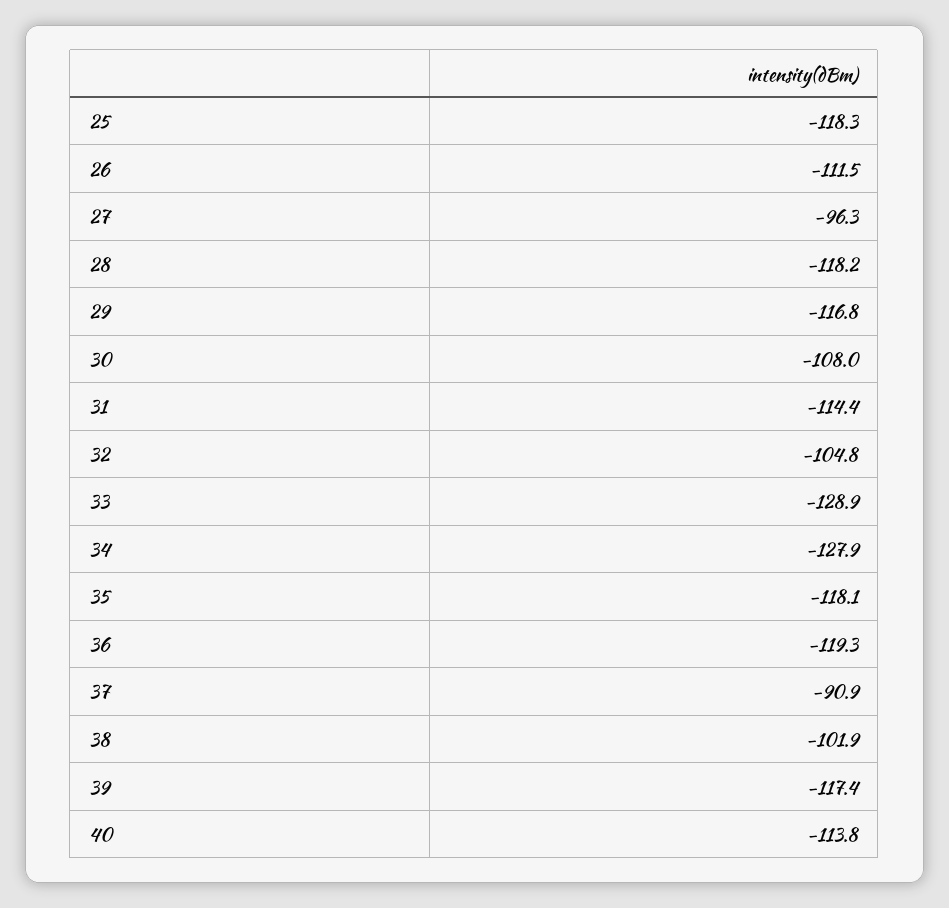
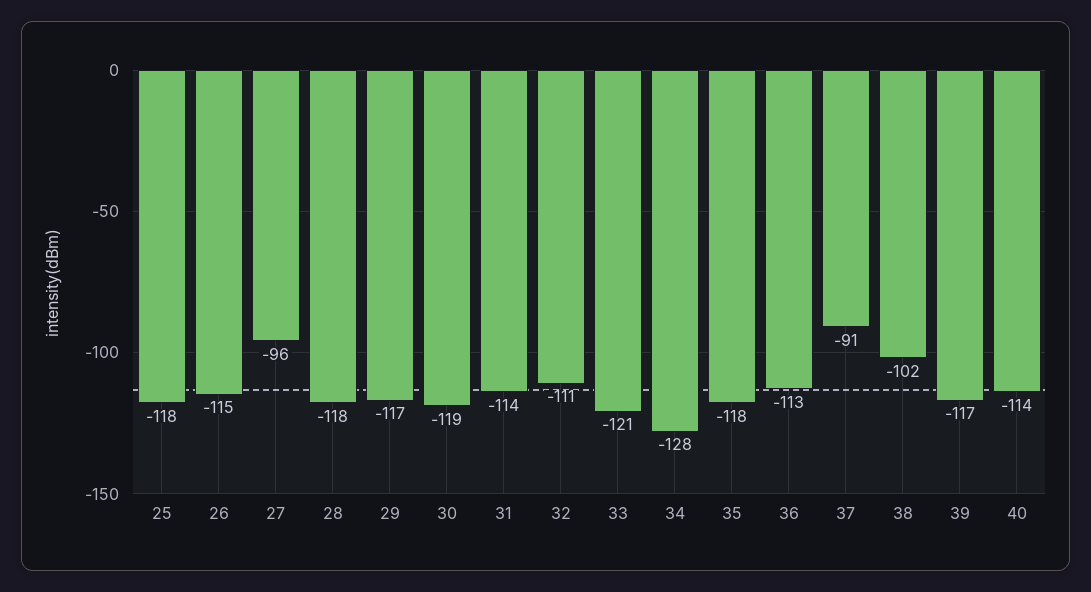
  {
    "25": -118.3,
-   "26": -111.5,
+   "26": -115,
    "27": -96.3,
    "28": -118.2,
    "29": -116.8,
-   "30": -108,
+   "30": -119,
    "31": -114.4,
-   "32": -104.8,
+   "32": -111,
-   "33": -128.9,
+   "33": -121,
    "34": -127.9,
    "35": -118.1,
-   "36": -119.3,
+   "36": -113,
    "37": -90.9,
    "38": -101.9,
    "39": -117.4,
    "40": -113.8
  }

